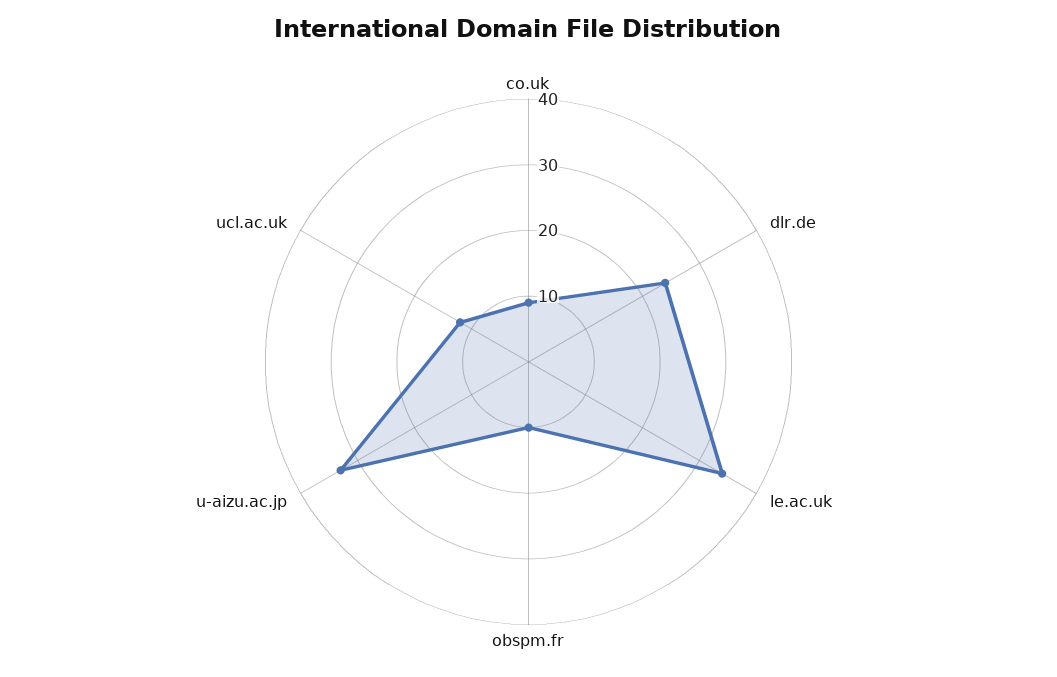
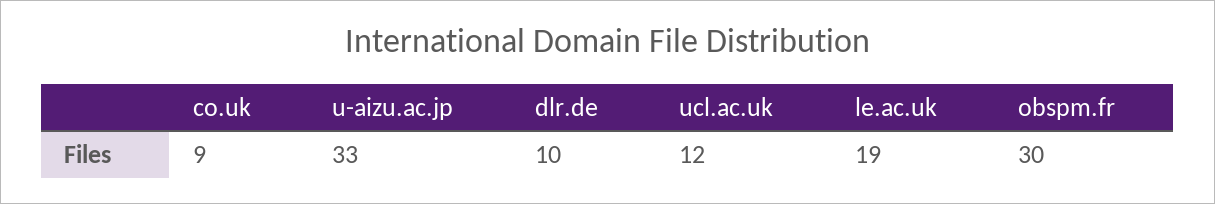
  {
    "co.uk": 9,
-   "dlr.de": 25,
+   "dlr.de": 10,
-   "le.ac.uk": 35,
+   "le.ac.uk": 19,
-   "obspm.fr": 10,
+   "obspm.fr": 30,
    "u-aizu.ac.jp": 33,
    "ucl.ac.uk": 12
  }

